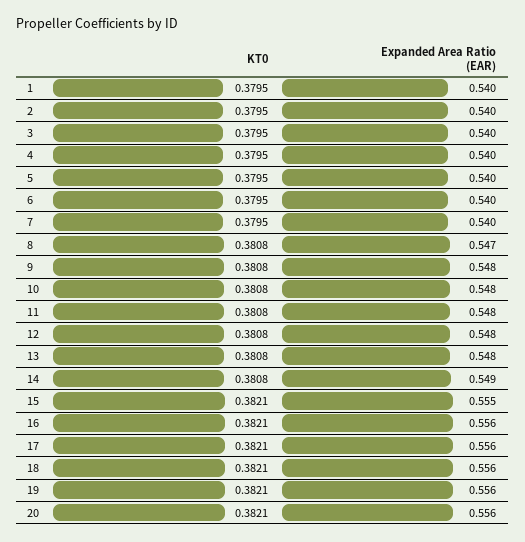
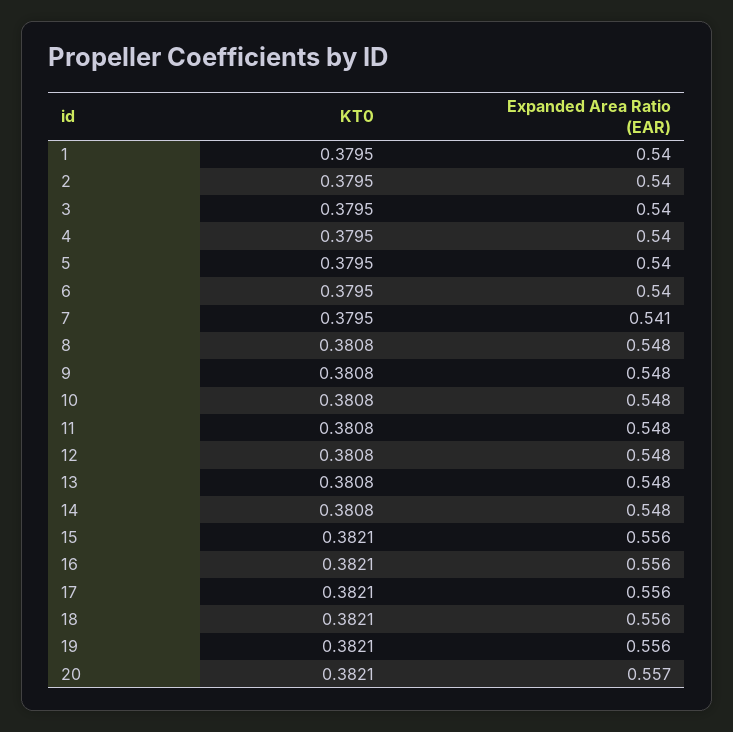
  {
    "KT0": {
      "1": 0.3795,
      "2": 0.3795,
      "3": 0.3795,
      "4": 0.3795,
      "5": 0.3795,
      "6": 0.3795,
      "7": 0.3795,
      "8": 0.3808,
      "9": 0.3808,
      "10": 0.3808,
      "11": 0.3808,
      "12": 0.3808,
      "13": 0.3808,
      "14": 0.3808,
      "15": 0.3821,
      "16": 0.3821,
      "17": 0.3821,
      "18": 0.3821,
      "19": 0.3821,
      "20": 0.3821
    },
    "Expanded Area Ratio (EAR)": {
      "1": 0.54,
      "2": 0.54,
      "3": 0.54,
      "4": 0.54,
      "5": 0.54,
      "6": 0.54,
-     "7": 0.54,
+     "7": 0.541,
-     "8": 0.547,
+     "8": 0.548,
      "9": 0.548,
      "10": 0.548,
      "11": 0.548,
      "12": 0.548,
      "13": 0.548,
-     "14": 0.549,
+     "14": 0.548,
-     "15": 0.555,
+     "15": 0.556,
      "16": 0.556,
      "17": 0.556,
      "18": 0.556,
      "19": 0.556,
-     "20": 0.556
+     "20": 0.557
    }
  }

